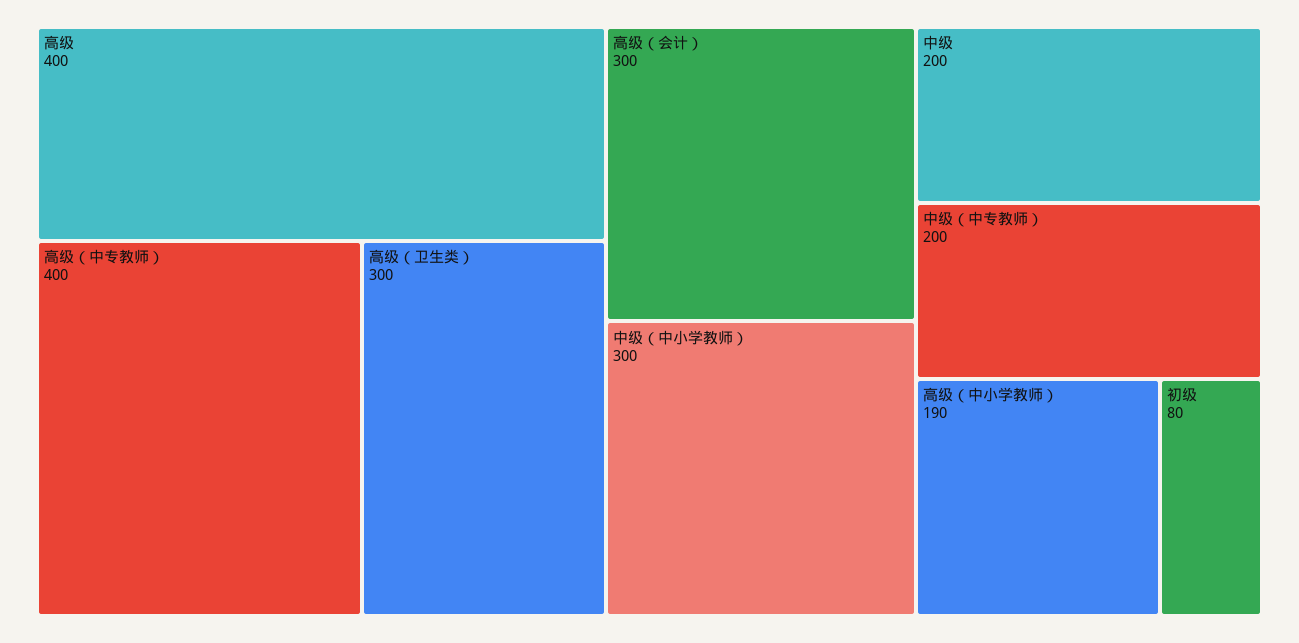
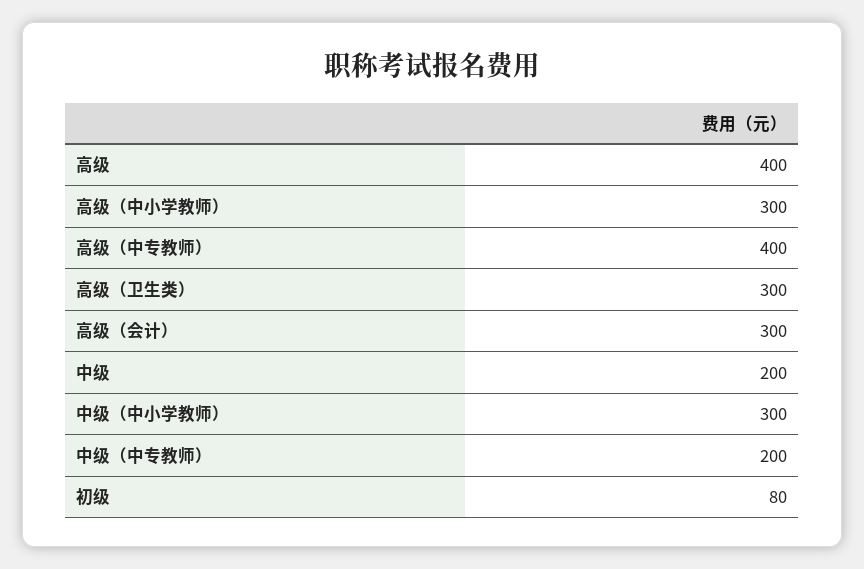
  {
    "高级": 400,
    "高级（中专教师）": 400,
    "高级（卫生类）": 300,
    "高级（会计）": 300,
    "中级（中小学教师）": 300,
    "中级": 200,
    "中级（中专教师）": 200,
-   "高级（中小学教师）": 190,
+   "高级（中小学教师）": 300,
    "初级": 80
  }

